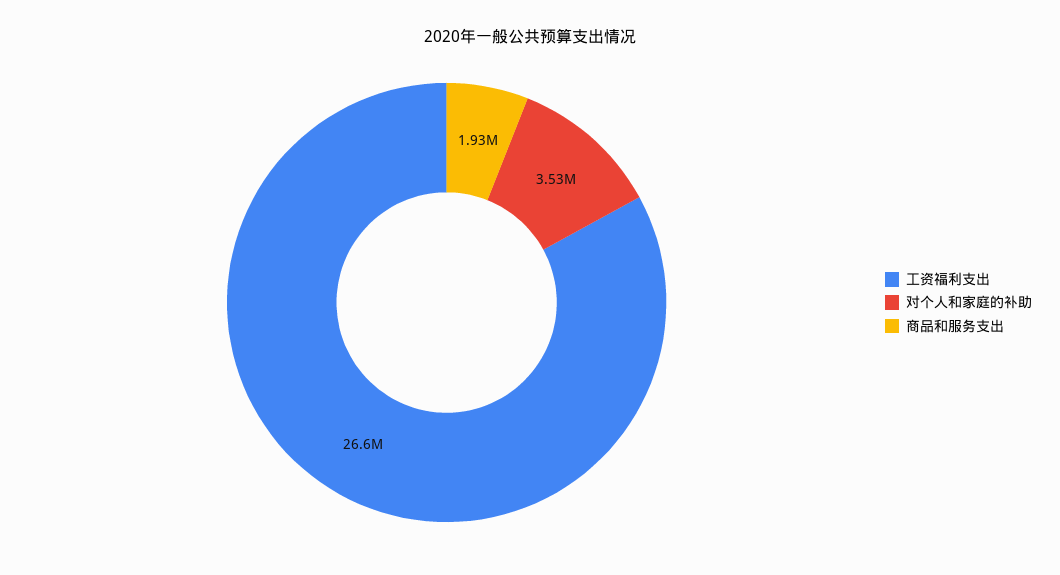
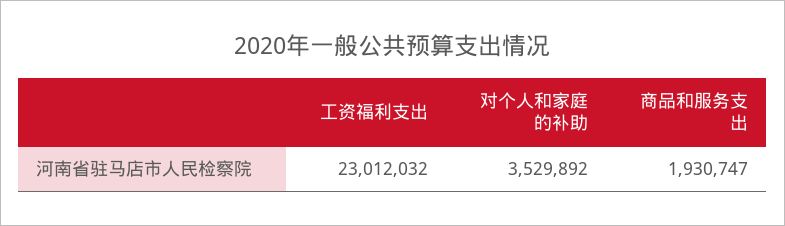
  {
-   "工资福利支出": 26600000,
+   "工资福利支出": 23012032,
    "对个人和家庭的补助": 3529892,
    "商品和服务支出": 1930747
  }

